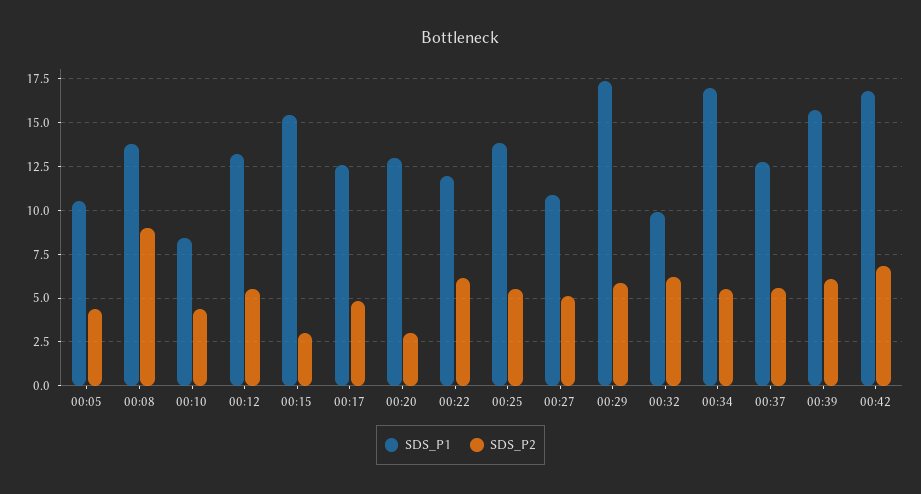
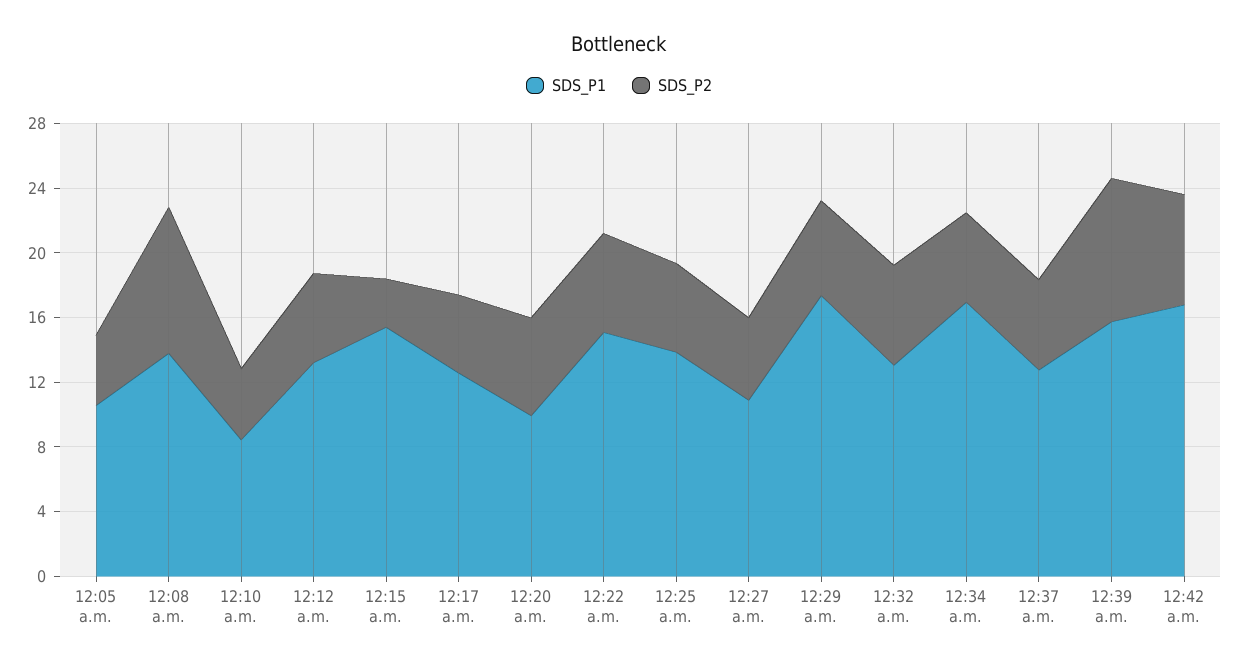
  {
    "SDS_P1": {
      "00:05": 10.5,
      "00:08": 14,
      "00:10": 8.5,
      "00:12": 13,
      "00:15": 15.5,
      "00:17": 12.5,
-     "00:20": 13,
+     "00:20": 10,
-     "00:22": 12,
+     "00:22": 15,
      "00:25": 14,
      "00:27": 11,
      "00:29": 17.5,
-     "00:32": 10,
+     "00:32": 13,
      "00:34": 17,
      "00:37": 13,
      "00:39": 15.5,
      "00:42": 17
    },
    "SDS_P2": {
      "00:05": 4.5,
      "00:08": 9,
      "00:10": 4.5,
      "00:12": 5.5,
      "00:15": 3,
      "00:17": 5,
-     "00:20": 3,
+     "00:20": 6,
      "00:22": 6,
      "00:25": 5.5,
      "00:27": 5,
      "00:29": 6,
      "00:32": 6,
      "00:34": 5.5,
      "00:37": 5.5,
-     "00:39": 6,
+     "00:39": 9,
      "00:42": 7
    }
  }

